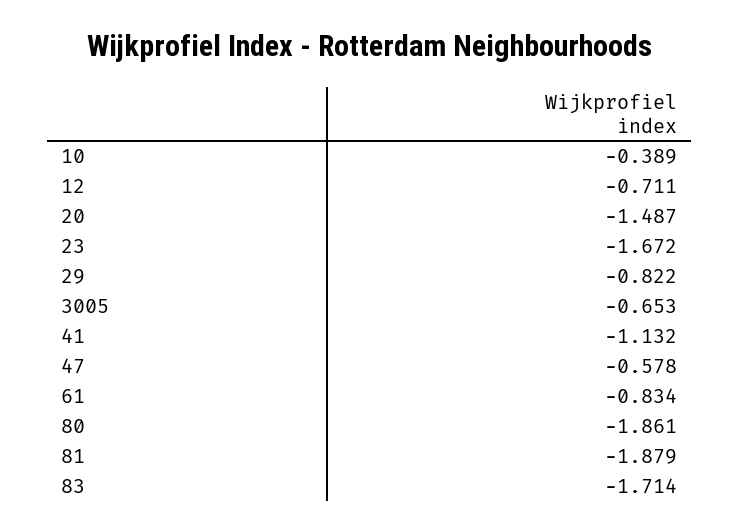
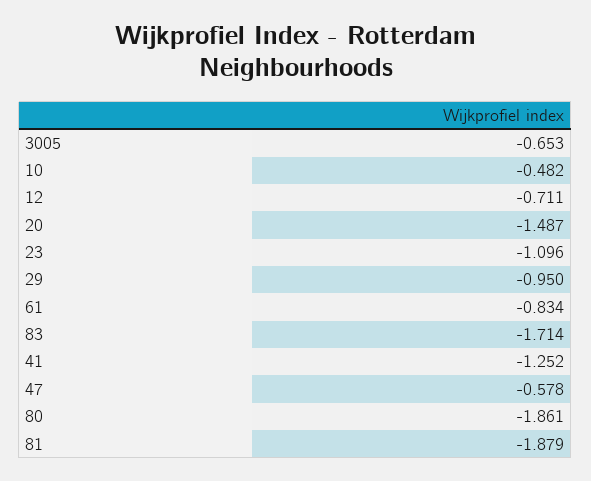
  {
-   "10": -0.389,
+   "10": -0.482,
    "12": -0.711,
    "20": -1.487,
-   "23": -1.672,
+   "23": -1.096,
-   "29": -0.822,
+   "29": -0.95,
    "3005": -0.653,
-   "41": -1.132,
+   "41": -1.252,
    "47": -0.578,
    "61": -0.834,
    "80": -1.861,
    "81": -1.879,
    "83": -1.714
  }

